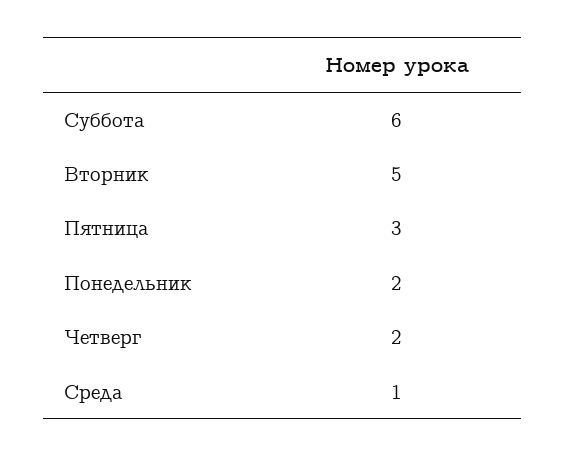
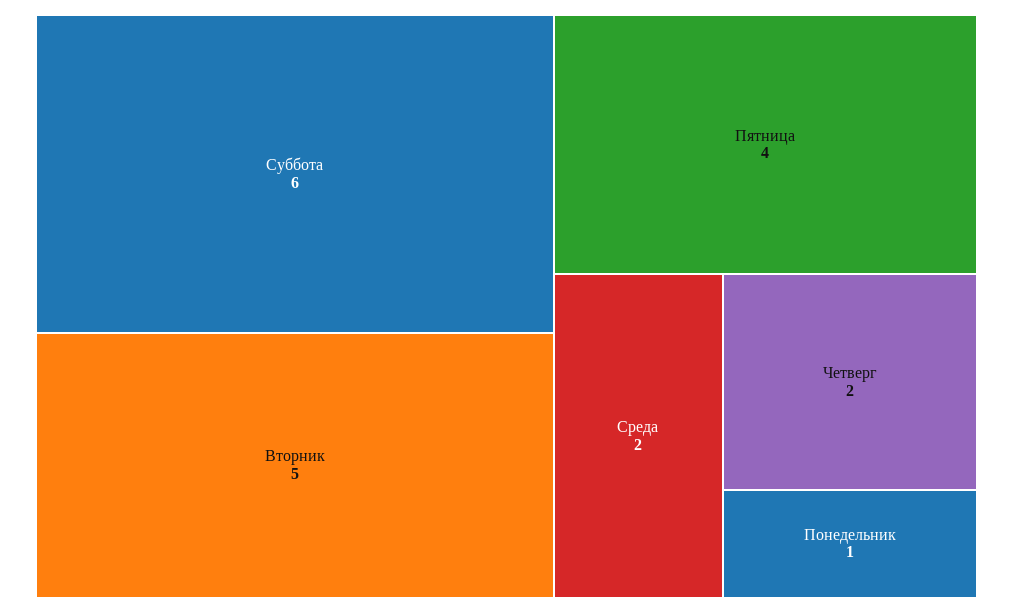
  {
    "Суббота": 6,
    "Вторник": 5,
-   "Пятница": 3,
+   "Пятница": 4,
-   "Понедельник": 2,
+   "Понедельник": 1,
    "Четверг": 2,
-   "Среда": 1
+   "Среда": 2
  }

